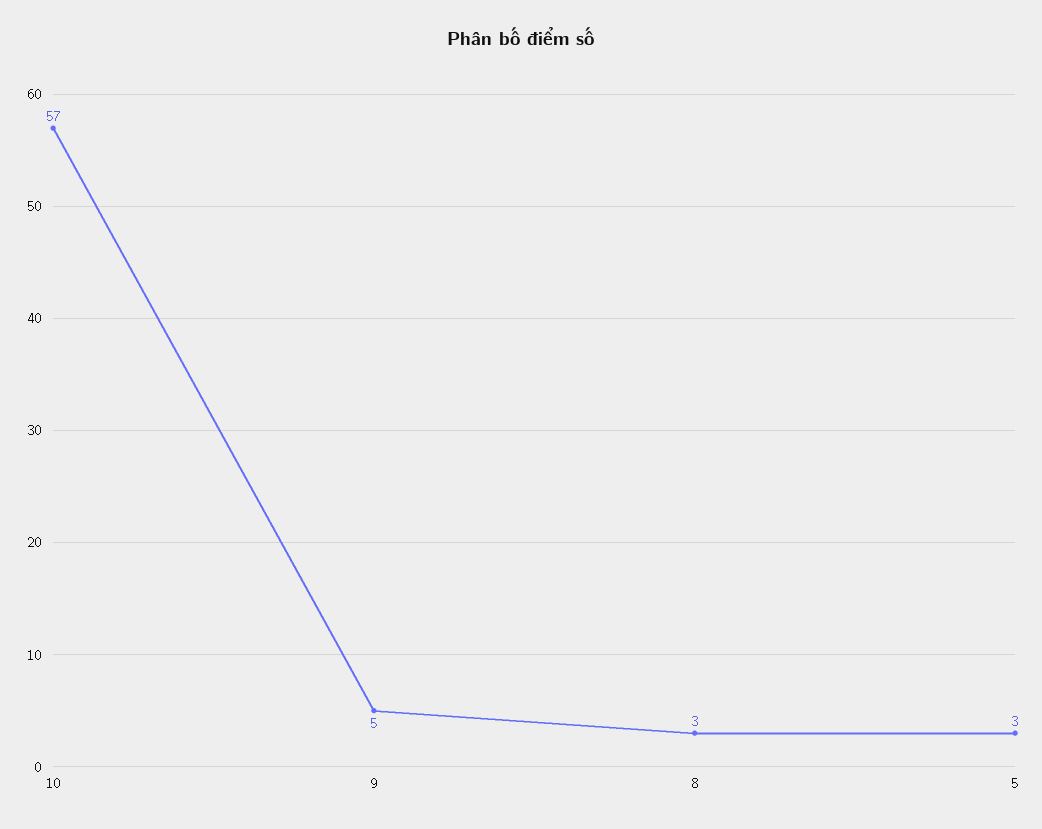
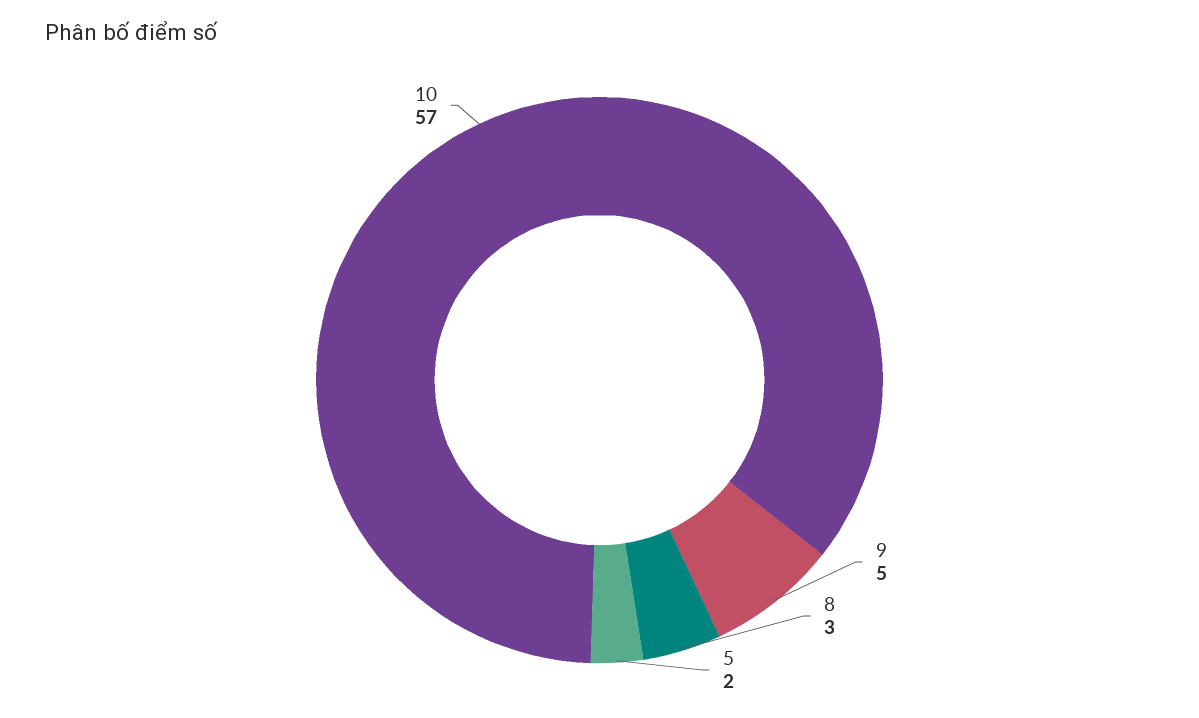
  {
    "10": 57,
    "9": 5,
    "8": 3,
-   "5": 3
+   "5": 2
  }

